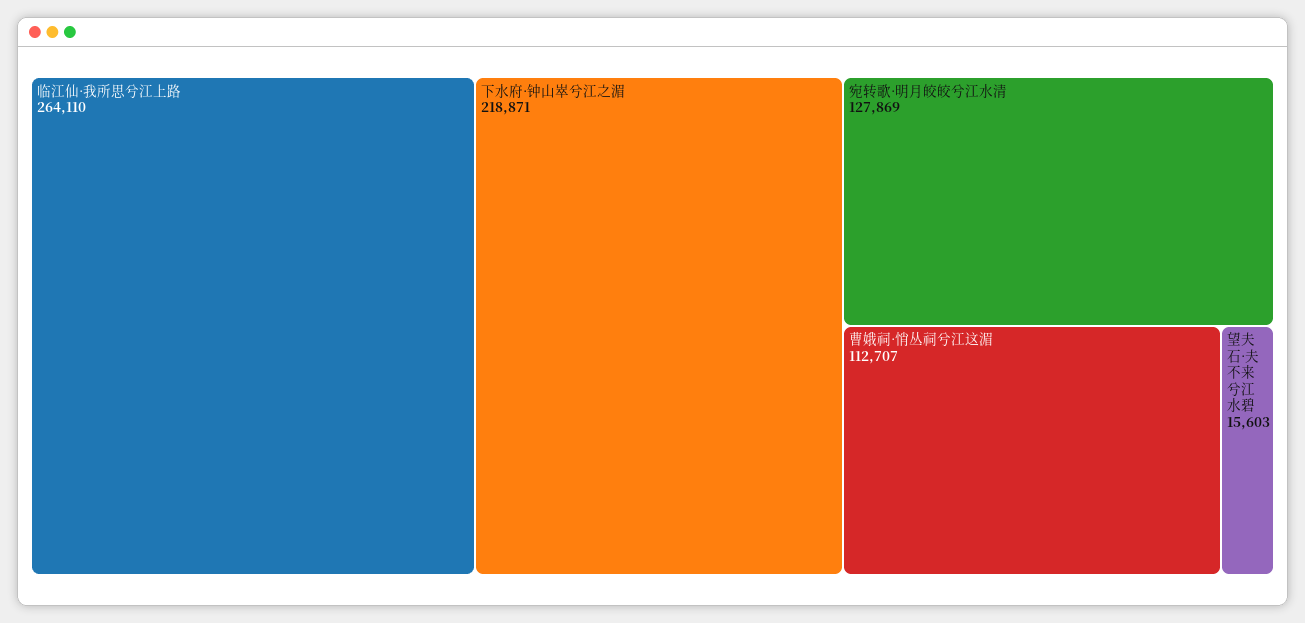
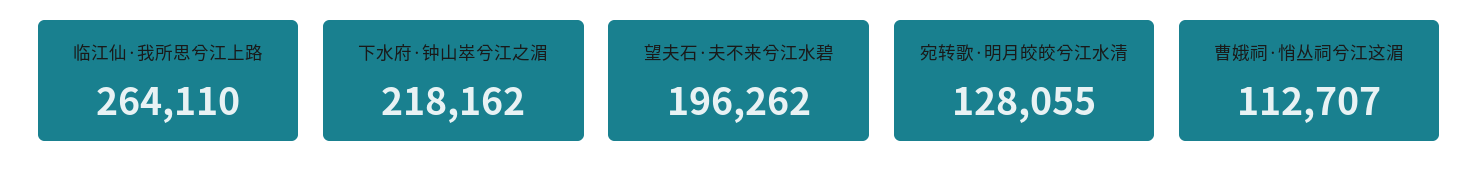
  {
    "临江仙·我所思兮江上路": 264110,
-   "下水府·钟山崒兮江之湄": 218871,
+   "下水府·钟山崒兮江之湄": 218162,
-   "宛转歌·明月皎皎兮江水清": 127869,
+   "宛转歌·明月皎皎兮江水清": 128055,
    "曹娥祠·悄丛祠兮江这湄": 112707,
-   "望夫石·夫不来兮江水碧": 15603
+   "望夫石·夫不来兮江水碧": 196262
  }

